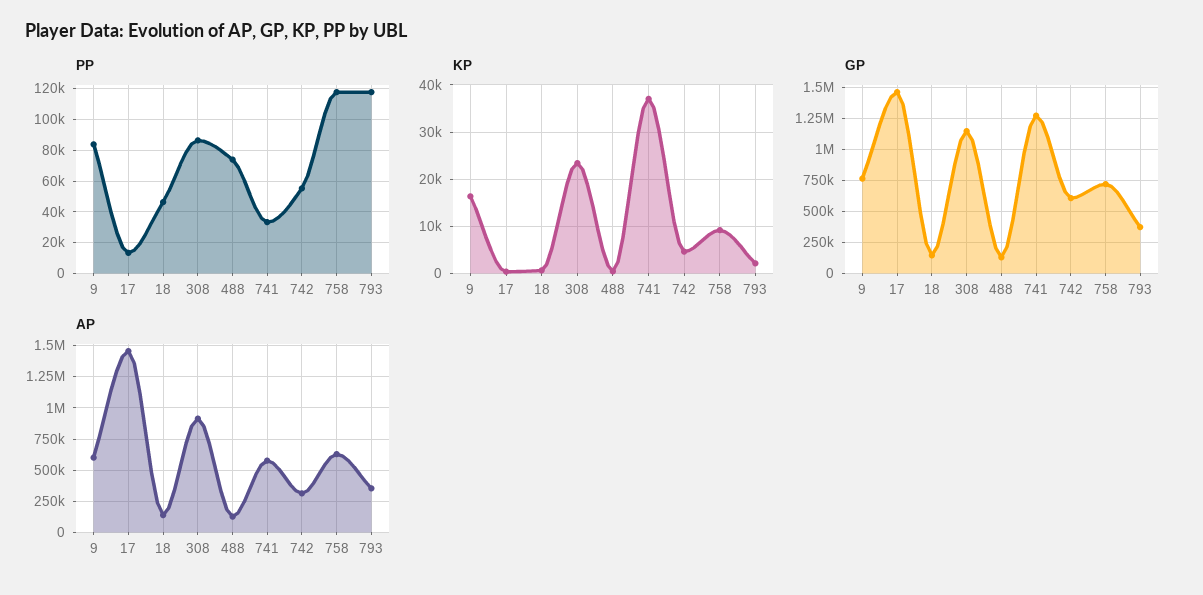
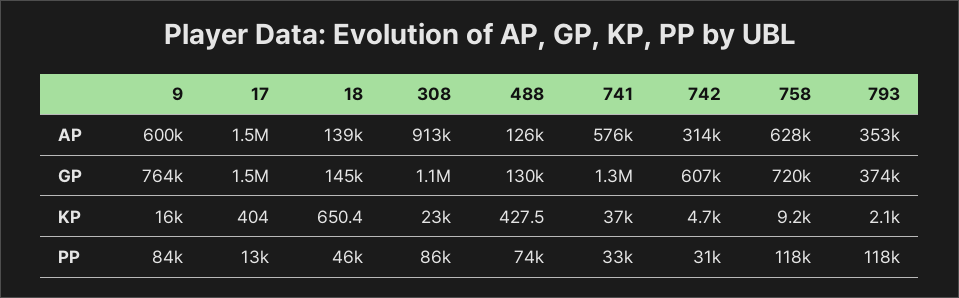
  {
    "PP": {
      "9": 84000,
      "17": 13000,
      "18": 46000,
      "308": 86000,
      "488": 74000,
      "741": 33000,
-     "742": 55000,
+     "742": 31000,
      "758": 118000,
      "793": 118000
    },
    "KP": {
      "9": 16000,
      "17": 404,
      "18": 650.4,
      "308": 23000,
      "488": 427.5,
      "741": 37000,
      "742": 4700,
      "758": 9200,
      "793": 2100
    },
    "GP": {
      "9": 764000,
      "17": 1500000,
      "18": 145000,
      "308": 1100000,
      "488": 130000,
      "741": 1300000,
      "742": 607000,
      "758": 720000,
      "793": 374000
    },
    "AP": {
      "9": 600000,
      "17": 1500000,
      "18": 139000,
      "308": 913000,
      "488": 126000,
      "741": 576000,
      "742": 314000,
      "758": 628000,
      "793": 353000
    }
  }

